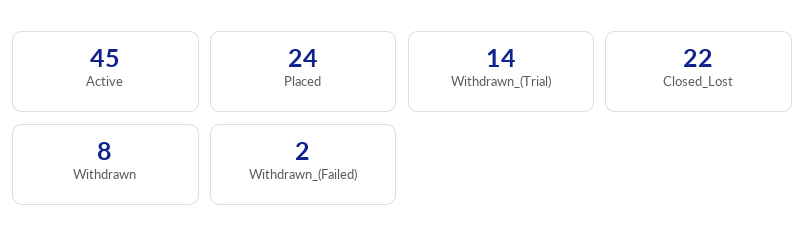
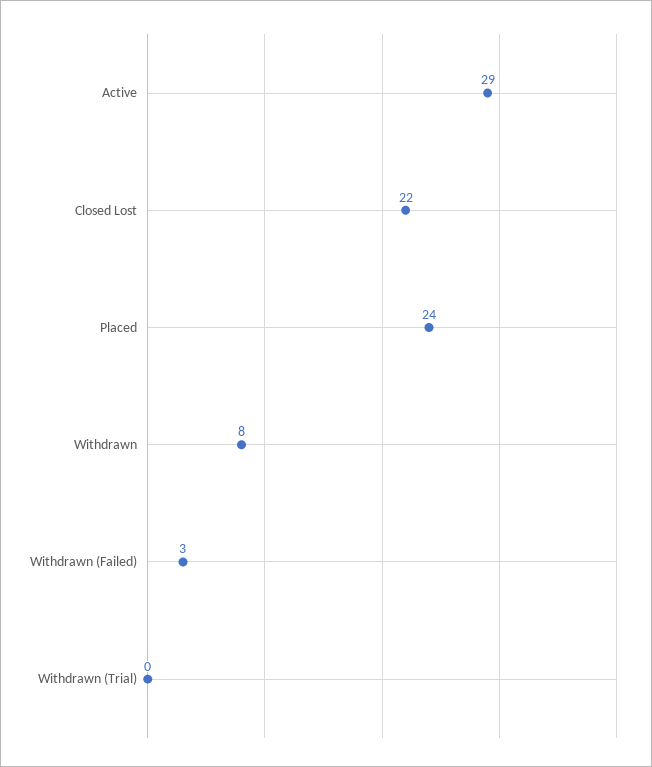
  {
-   "Active": 45,
+   "Active": 29,
    "Placed": 24,
-   "Withdrawn_(Trial)": 14,
+   "Withdrawn_(Trial)": 0,
    "Closed_Lost": 22,
    "Withdrawn": 8,
-   "Withdrawn_(Failed)": 2
+   "Withdrawn_(Failed)": 3
  }

